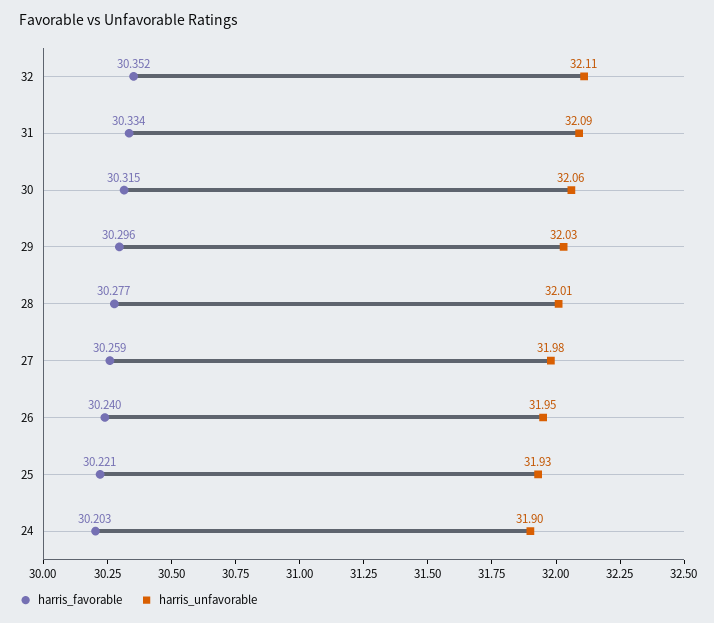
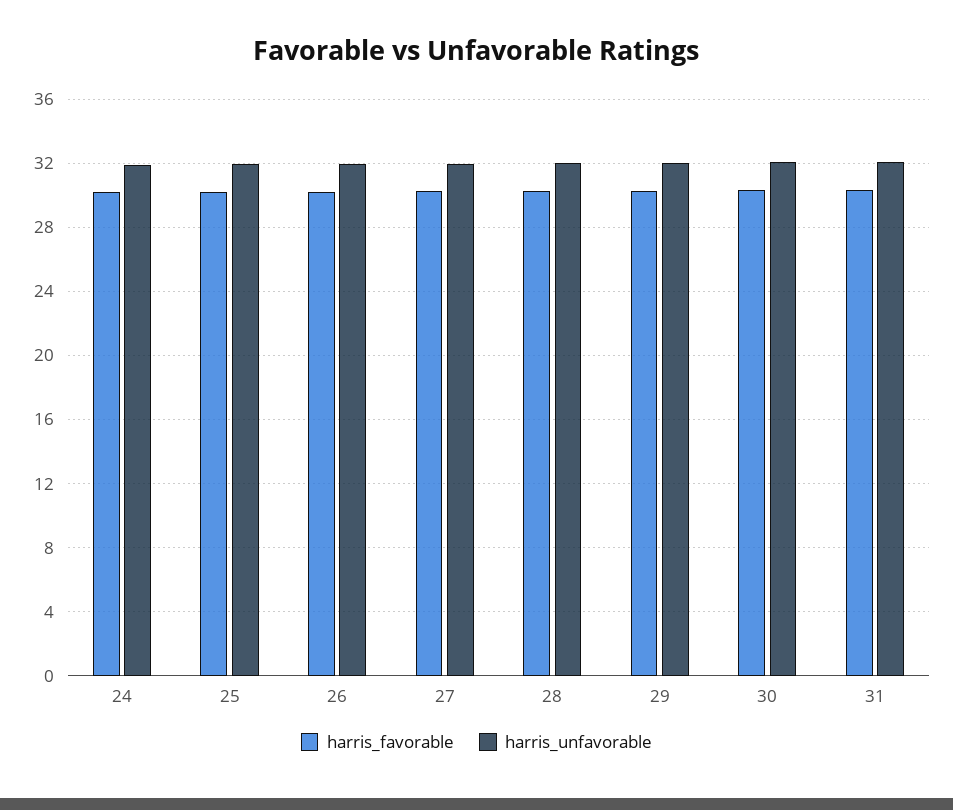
  {
    "harris_favorable": {
-     "32": 30.352,
      "31": 30.334,
      "30": 30.315,
      "29": 30.296,
      "28": 30.277,
      "27": 30.259,
      "26": 30.24,
      "25": 30.221,
      "24": 30.203
    },
    "harris_unfavorable": {
-     "32": 32.11,
      "31": 32.09,
      "30": 32.06,
      "29": 32.03,
      "28": 32.01,
      "27": 31.98,
      "26": 31.95,
      "25": 31.93,
      "24": 31.9
    }
  }

